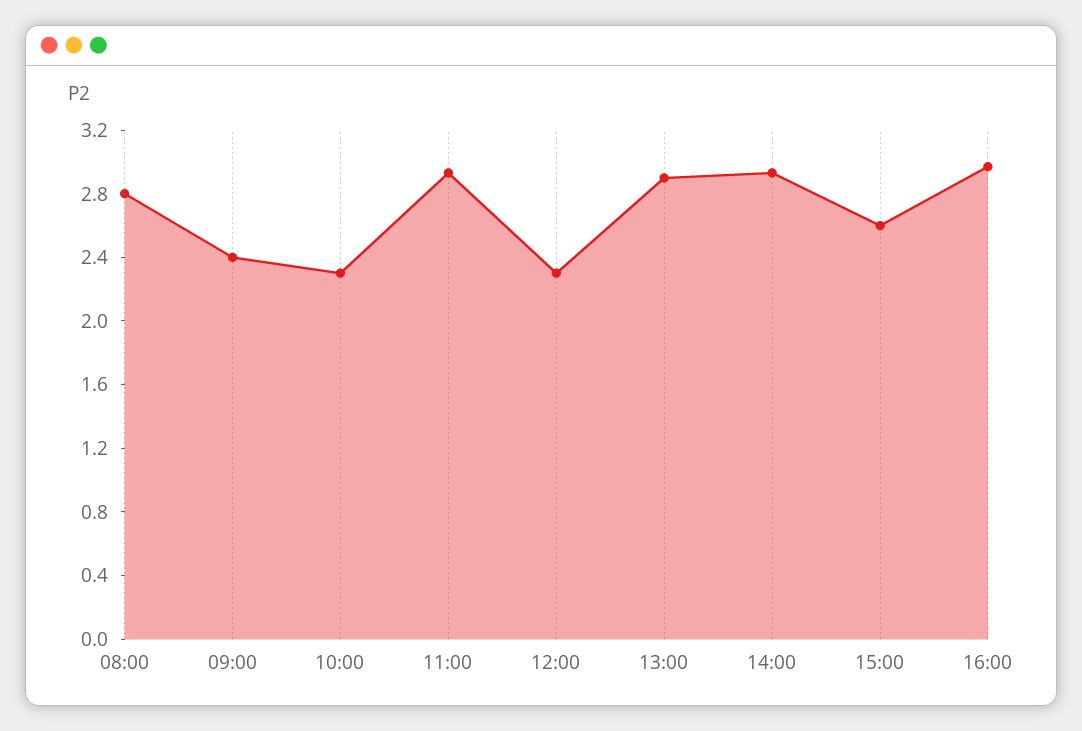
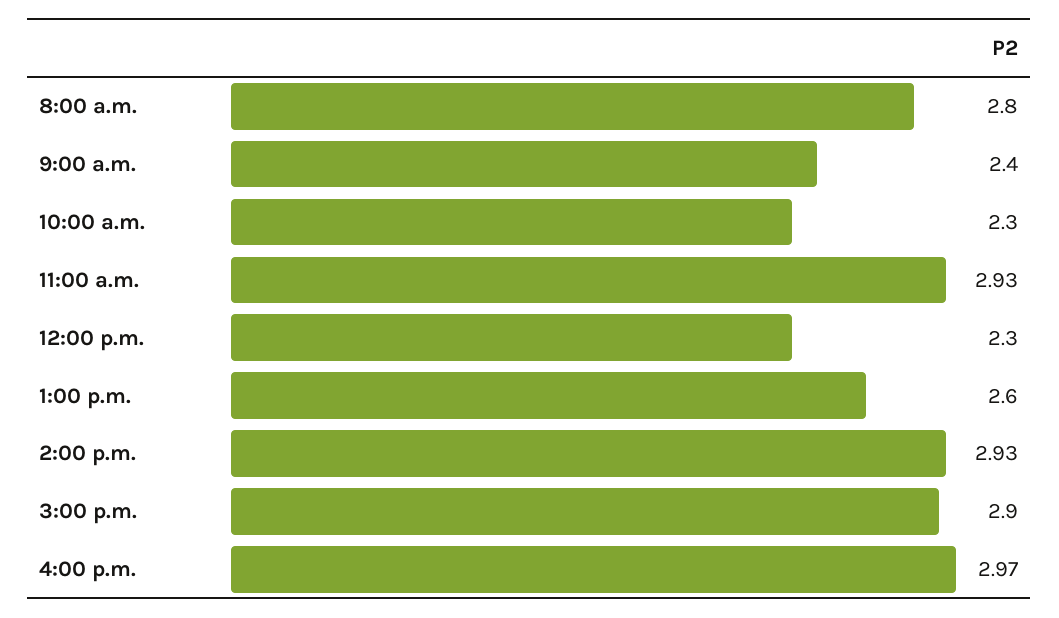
  {
    "08:00": 2.8,
    "09:00": 2.4,
    "10:00": 2.3,
    "11:00": 2.93,
    "12:00": 2.3,
-   "13:00": 2.9,
+   "13:00": 2.6,
    "14:00": 2.93,
-   "15:00": 2.6,
+   "15:00": 2.9,
    "16:00": 2.97
  }

